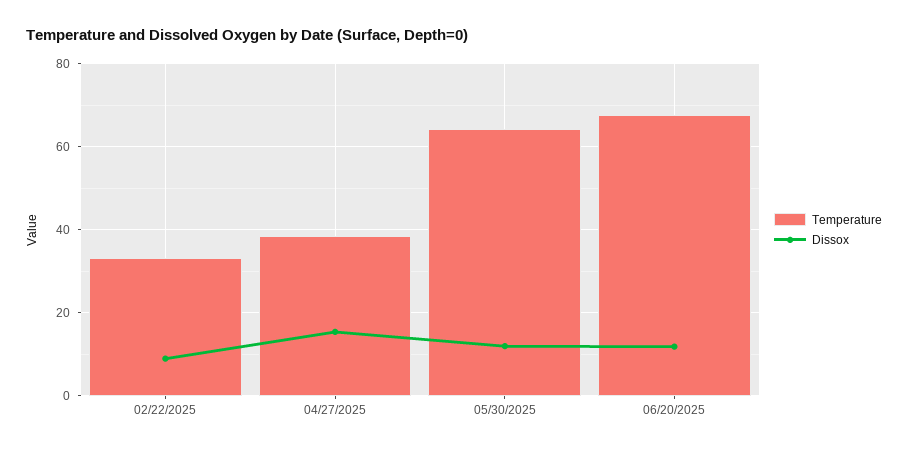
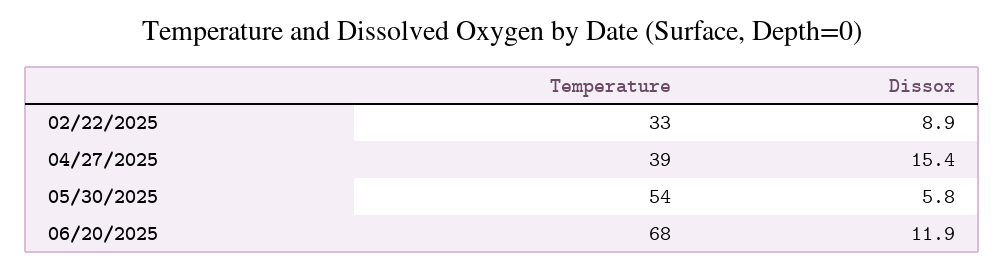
  {
    "Temperature": {
      "02/22/2025": 33,
      "04/27/2025": 39,
-     "05/30/2025": 64,
+     "05/30/2025": 54,
      "06/20/2025": 68
    },
    "Dissox": {
      "02/22/2025": 8.9,
      "04/27/2025": 15.4,
-     "05/30/2025": 12,
+     "05/30/2025": 5.8,
      "06/20/2025": 11.9
    }
  }

